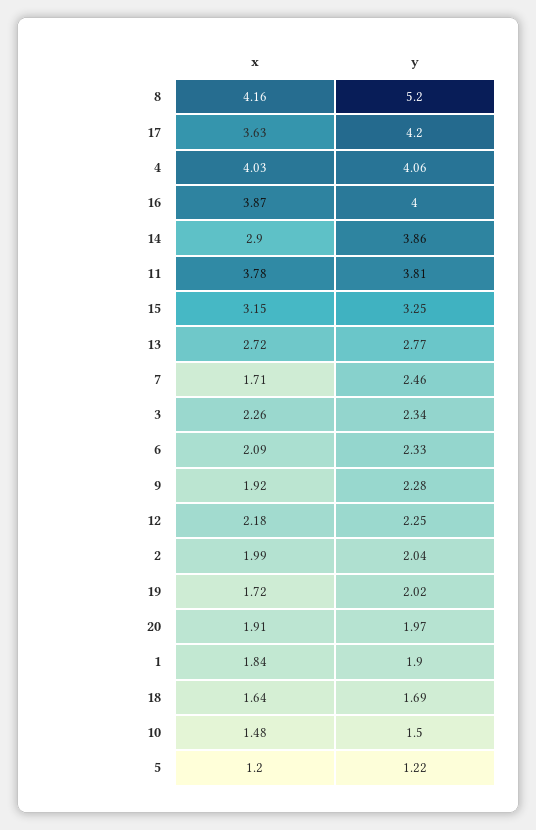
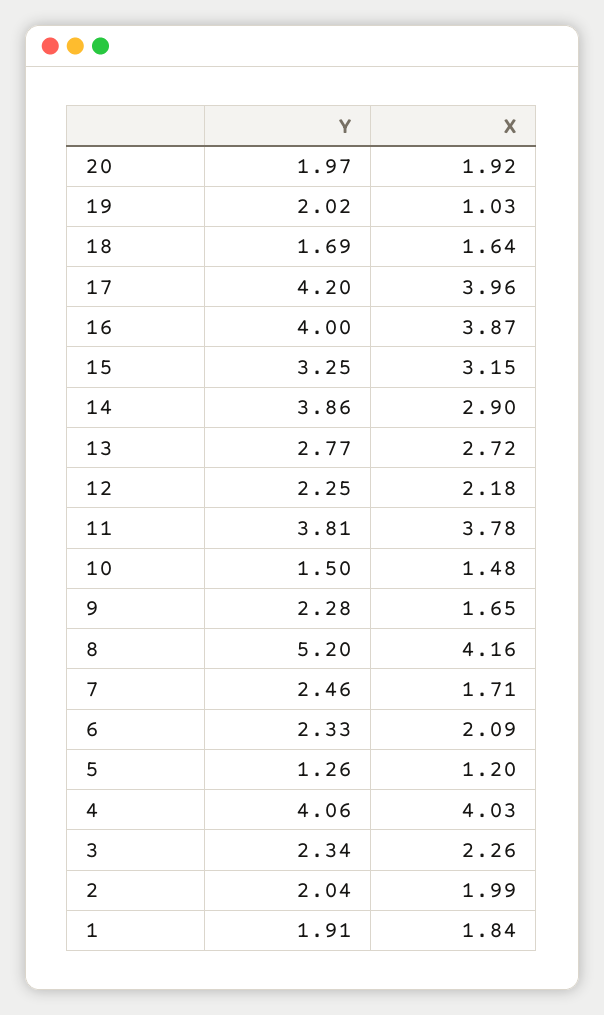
  {
    "x": {
      "8": 4.16,
-     "17": 3.63,
+     "17": 3.96,
      "4": 4.03,
      "16": 3.87,
      "14": 2.9,
      "11": 3.78,
      "15": 3.15,
      "13": 2.72,
      "7": 1.71,
      "3": 2.26,
      "6": 2.09,
-     "9": 1.92,
+     "9": 1.65,
      "12": 2.18,
      "2": 1.99,
-     "19": 1.72,
+     "19": 1.03,
-     "20": 1.91,
+     "20": 1.92,
      "1": 1.84,
      "18": 1.64,
      "10": 1.48,
      "5": 1.2
    },
    "y": {
      "8": 5.2,
      "17": 4.2,
      "4": 4.06,
      "16": 4,
      "14": 3.86,
      "11": 3.81,
      "15": 3.25,
      "13": 2.77,
      "7": 2.46,
      "3": 2.34,
      "6": 2.33,
      "9": 2.28,
      "12": 2.25,
      "2": 2.04,
      "19": 2.02,
      "20": 1.97,
-     "1": 1.9,
+     "1": 1.91,
      "18": 1.69,
      "10": 1.5,
-     "5": 1.22
+     "5": 1.26
    }
  }

